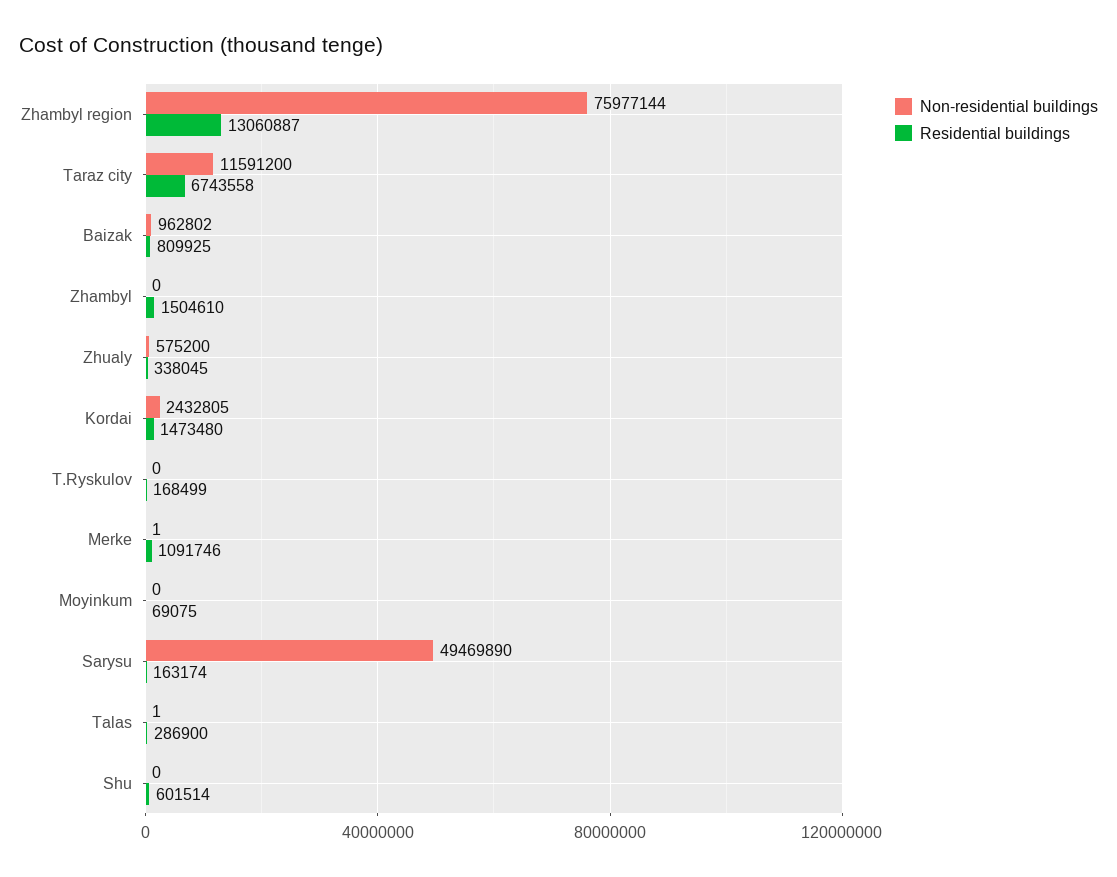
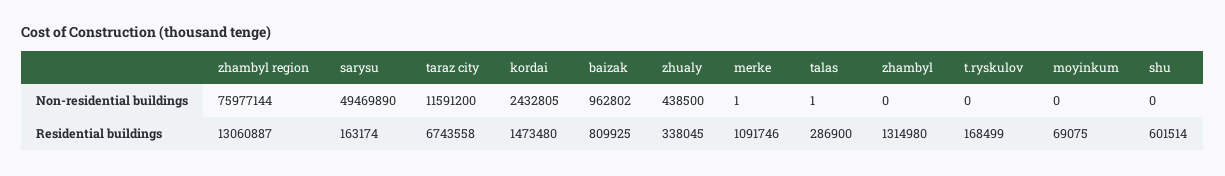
  {
    "Non-residential buildings": {
      "Zhambyl region": 75977144,
      "Taraz city": 11591200,
      "Baizak": 962802,
      "Zhambyl": 0,
-     "Zhualy": 575200,
+     "Zhualy": 438500,
      "Kordai": 2432805,
      "T.Ryskulov": 0,
      "Merke": 1,
      "Moyinkum": 0,
      "Sarysu": 49469890,
      "Talas": 1,
      "Shu": 0
    },
    "Residential buildings": {
      "Zhambyl region": 13060887,
      "Taraz city": 6743558,
      "Baizak": 809925,
-     "Zhambyl": 1504610,
+     "Zhambyl": 1314980,
      "Zhualy": 338045,
      "Kordai": 1473480,
      "T.Ryskulov": 168499,
      "Merke": 1091746,
      "Moyinkum": 69075,
      "Sarysu": 163174,
      "Talas": 286900,
      "Shu": 601514
    }
  }

